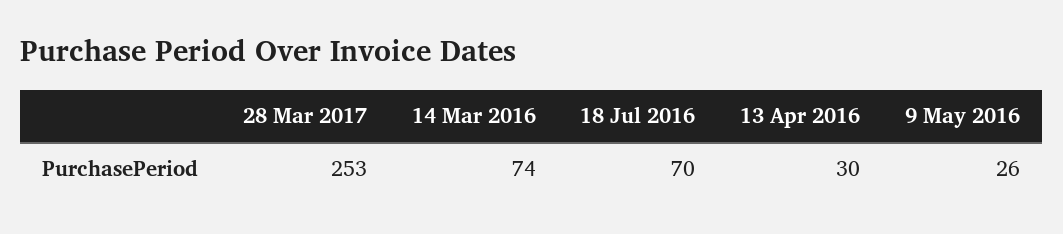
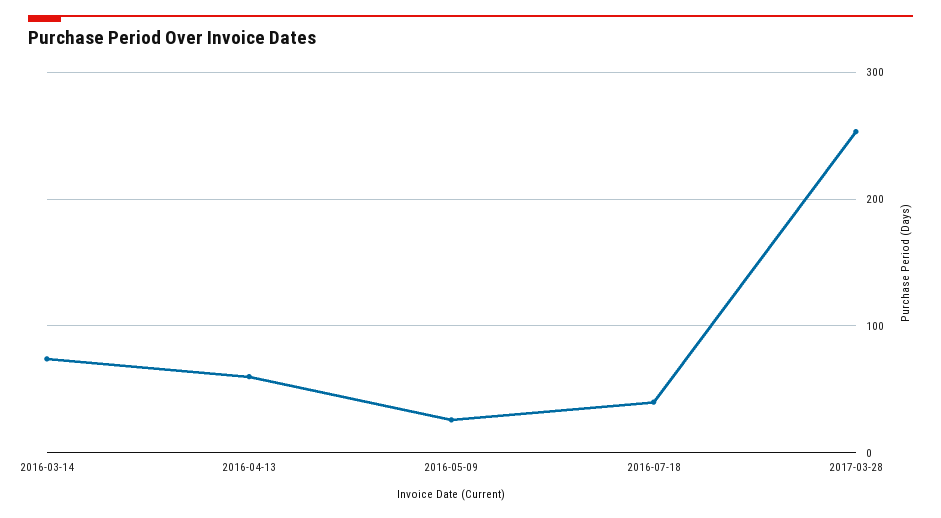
  {
    "28 Mar 2017": 253,
    "14 Mar 2016": 74,
-   "18 Jul 2016": 70,
+   "18 Jul 2016": 40,
-   "13 Apr 2016": 30,
+   "13 Apr 2016": 60,
    "9 May 2016": 26
  }

